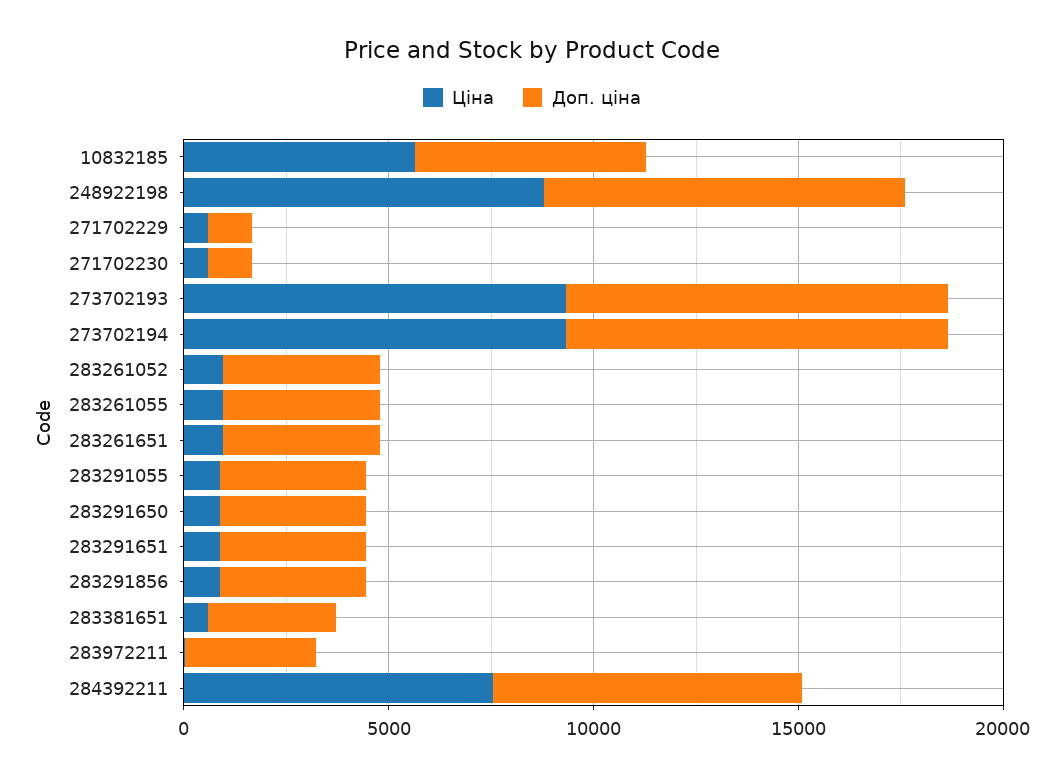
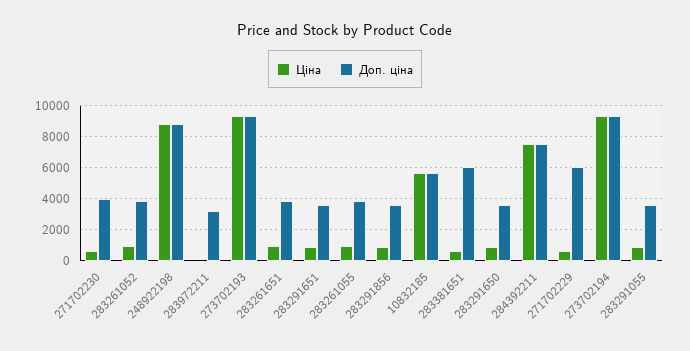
  {
    "Ціна": {
      "10832185": 5500,
      "248922198": 9000,
      "271702229": 500,
      "271702230": 500,
      "273702193": 9500,
      "273702194": 9500,
      "283261052": 1000,
      "283261055": 1000,
      "283261651": 1000,
      "283291055": 1000,
      "283291650": 1000,
      "283291651": 1000,
      "283291856": 1000,
      "283381651": 500,
      "283972211": 0,
      "284392211": 7500
    },
    "Доп. ціна": {
      "10832185": 5500,
      "248922198": 9000,
-     "271702229": 1000,
+     "271702229": 6000,
-     "271702230": 1000,
+     "271702230": 4000,
      "273702193": 9500,
      "273702194": 9500,
      "283261052": 4000,
      "283261055": 4000,
      "283261651": 4000,
      "283291055": 3500,
      "283291650": 3500,
      "283291651": 3500,
      "283291856": 3500,
-     "283381651": 3000,
+     "283381651": 6000,
      "283972211": 3000,
      "284392211": 7500
    }
  }

